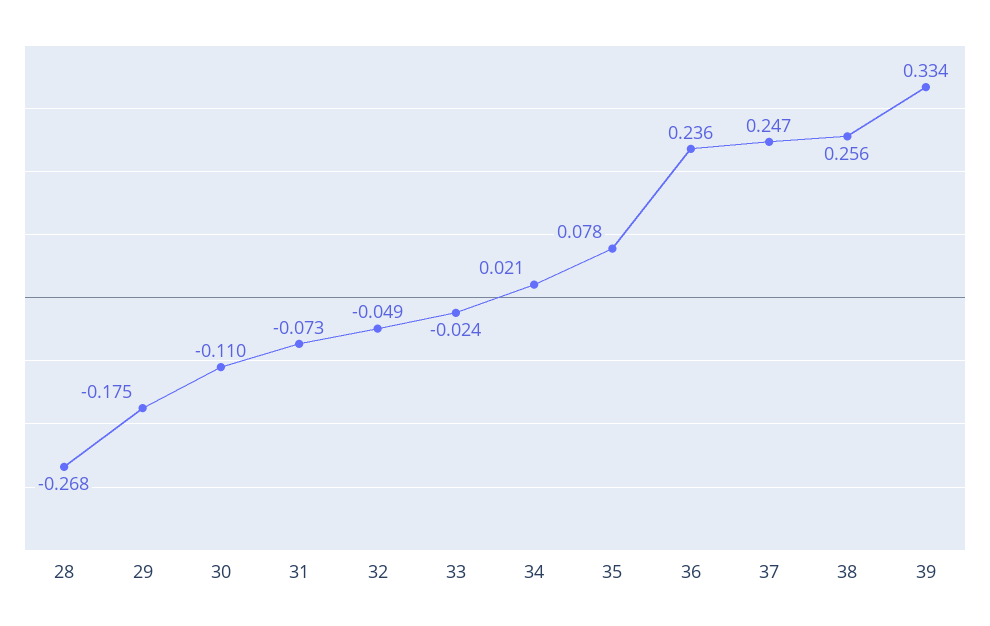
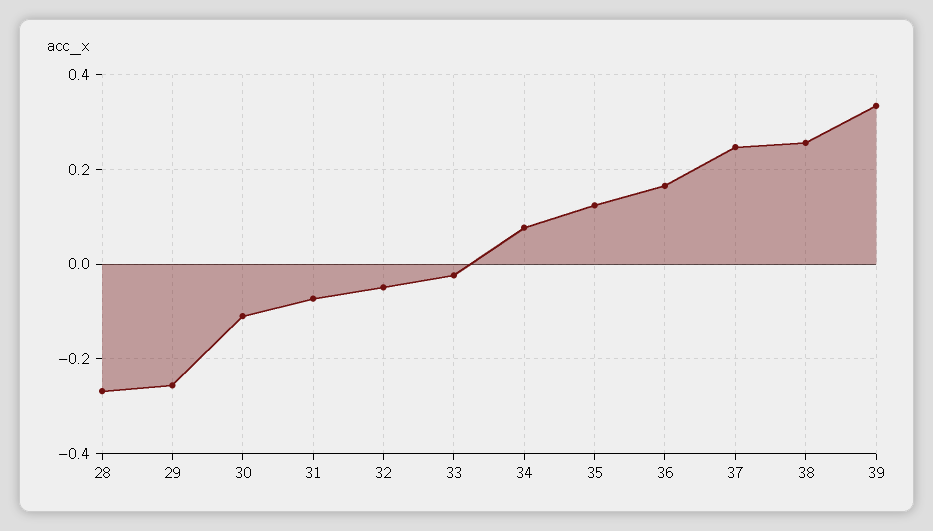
  {
    "28": -0.268,
-   "29": -0.175,
+   "29": -0.26,
    "30": -0.11,
    "31": -0.073,
    "32": -0.049,
    "33": -0.024,
-   "34": 0.021,
+   "34": 0.08,
-   "35": 0.078,
+   "35": 0.12,
-   "36": 0.236,
+   "36": 0.16,
    "37": 0.247,
    "38": 0.256,
    "39": 0.334
  }

